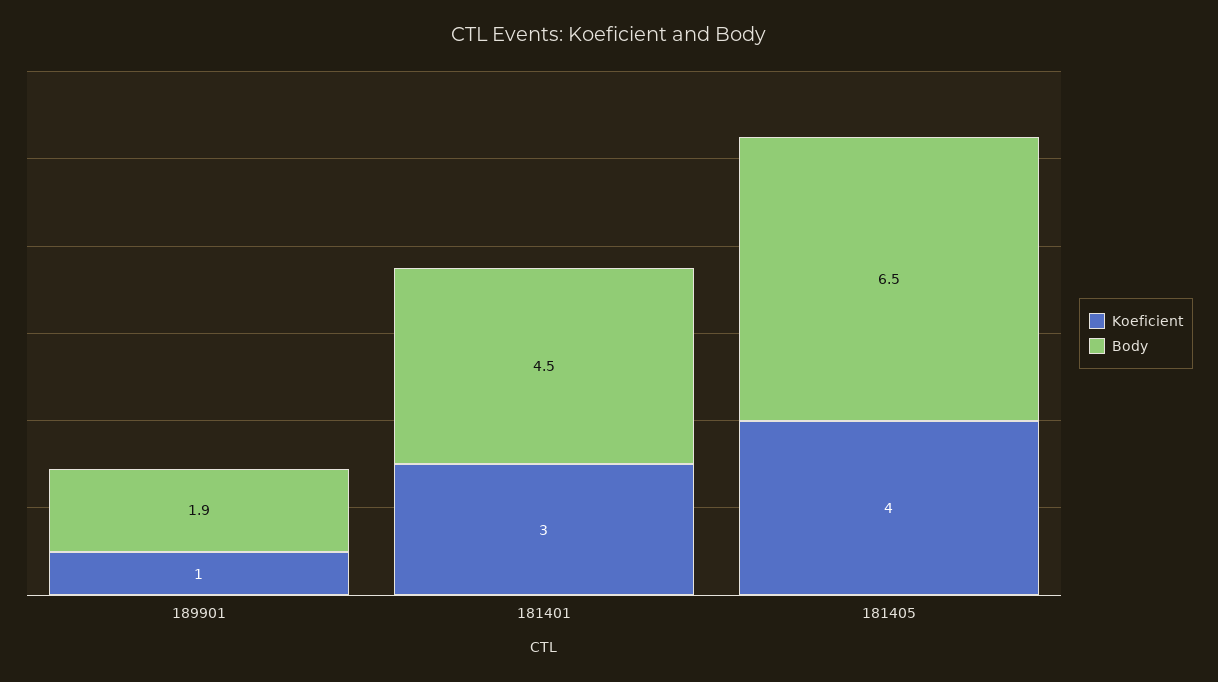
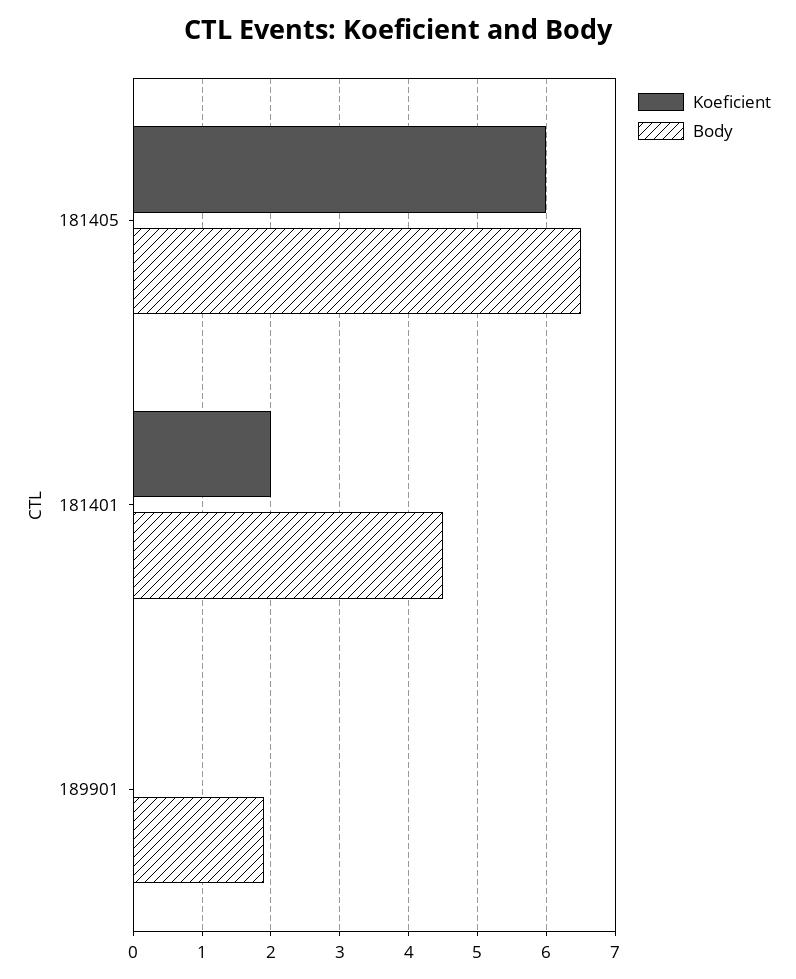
  {
    "Koeficient": {
-     "189901": 1,
+     "189901": 0,
-     "181401": 3,
+     "181401": 2,
-     "181405": 4
+     "181405": 6
    },
    "Body": {
      "189901": 1.9,
      "181401": 4.5,
      "181405": 6.5
    }
  }

